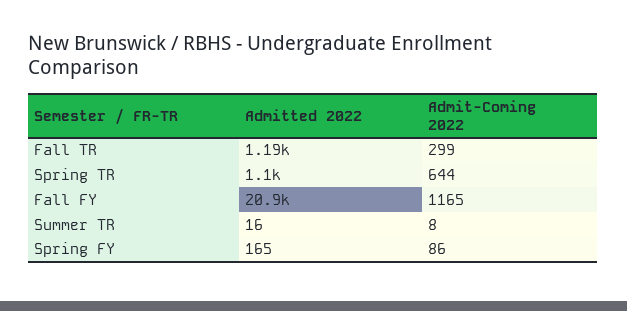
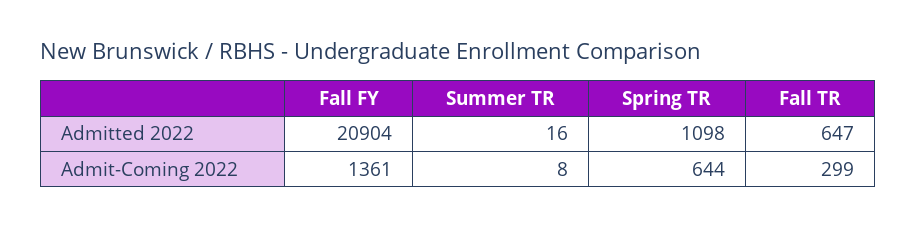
  {
    "Admitted 2022": {
-     "Fall TR": 1190,
+     "Fall TR": 647,
      "Spring TR": 1098,
      "Fall FY": 20904,
-     "Summer TR": 16,
+     "Summer TR": 16
-     "Spring FY": 165
    },
    "Admit-Coming 2022": {
      "Fall TR": 299,
      "Spring TR": 644,
-     "Fall FY": 1165,
+     "Fall FY": 1361,
-     "Summer TR": 8,
+     "Summer TR": 8
-     "Spring FY": 86
    }
  }

